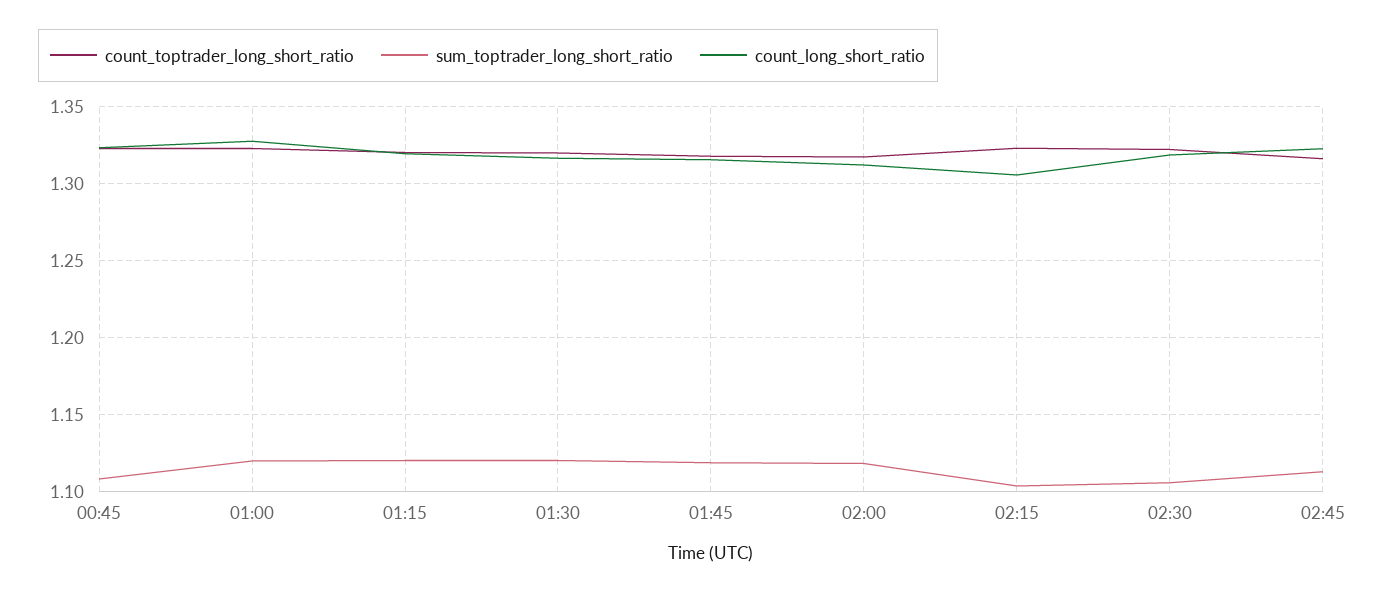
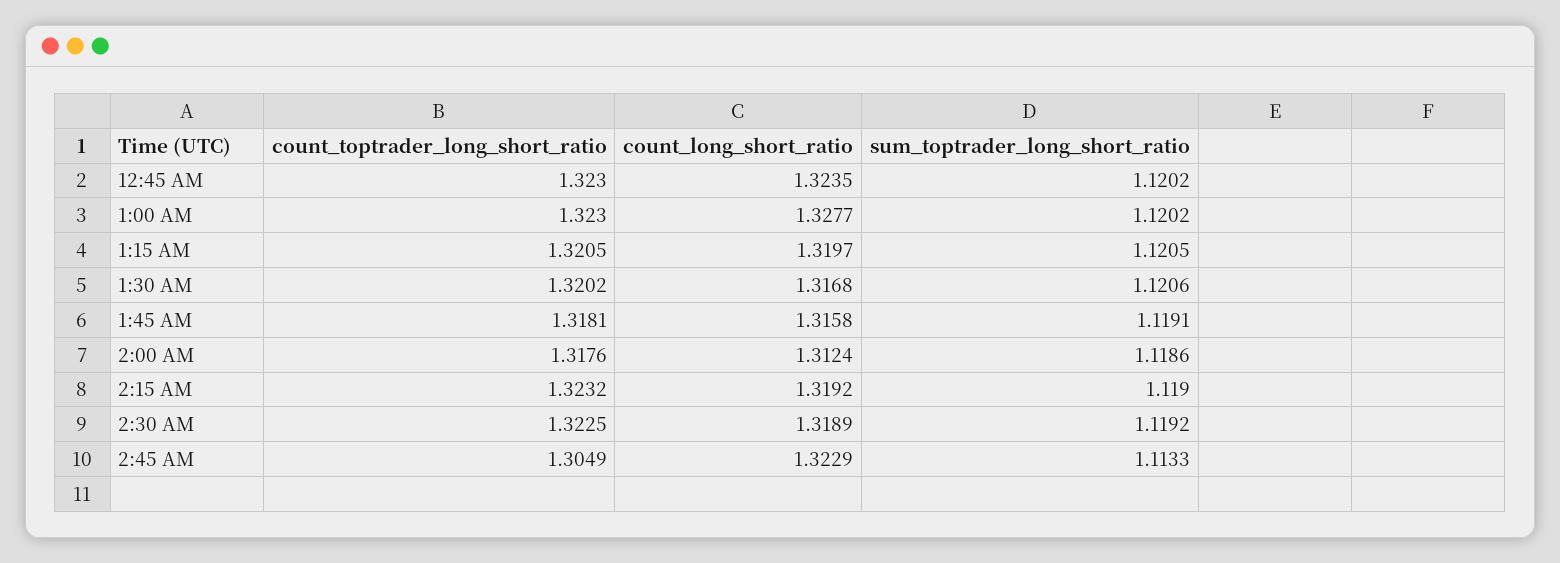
  {
    "count_toptrader_long_short_ratio": {
      "00:45": 1.323,
      "01:00": 1.323,
      "01:15": 1.3205,
      "01:30": 1.3202,
      "01:45": 1.3181,
      "02:00": 1.3176,
      "02:15": 1.3232,
      "02:30": 1.3225,
-     "02:45": 1.315
+     "02:45": 1.3049
    },
    "sum_toptrader_long_short_ratio": {
-     "00:45": 1.11,
+     "00:45": 1.1202,
      "01:00": 1.1202,
      "01:15": 1.1205,
      "01:30": 1.1206,
      "01:45": 1.1191,
      "02:00": 1.1186,
-     "02:15": 1.105,
+     "02:15": 1.119,
-     "02:30": 1.105,
+     "02:30": 1.1192,
      "02:45": 1.1133
    },
    "count_long_short_ratio": {
      "00:45": 1.3235,
      "01:00": 1.3277,
      "01:15": 1.3197,
      "01:30": 1.3168,
      "01:45": 1.3158,
      "02:00": 1.3124,
-     "02:15": 1.305,
+     "02:15": 1.3192,
      "02:30": 1.3189,
      "02:45": 1.3229
    }
  }

